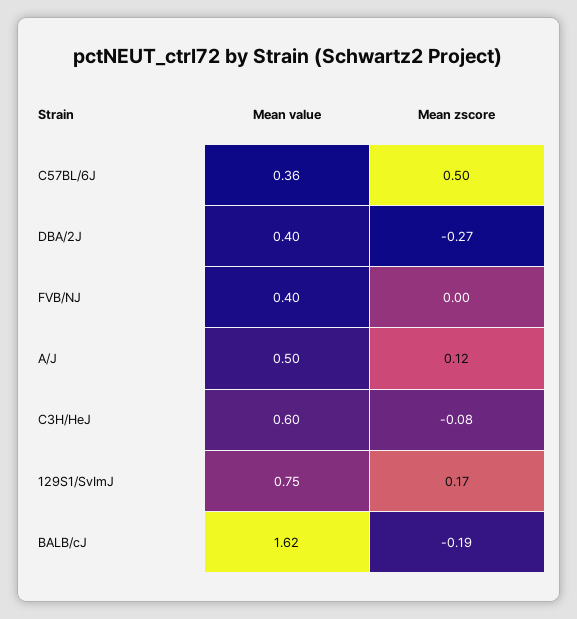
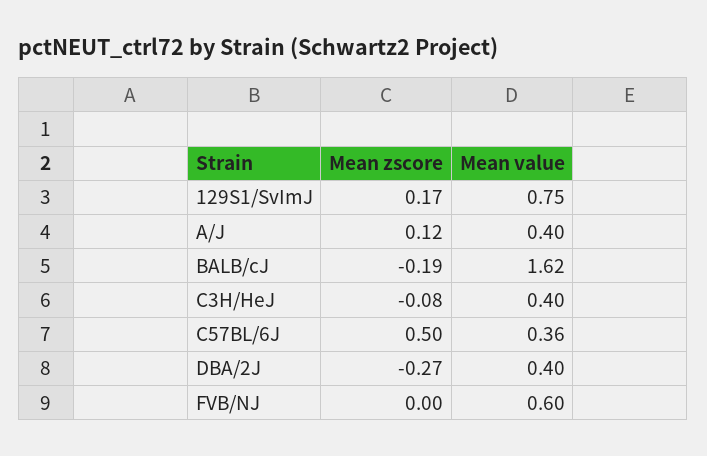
  {
    "Mean value": {
      "C57BL/6J": 0.36,
      "DBA/2J": 0.4,
-     "FVB/NJ": 0.4,
+     "FVB/NJ": 0.6,
-     "A/J": 0.5,
+     "A/J": 0.4,
-     "C3H/HeJ": 0.6,
+     "C3H/HeJ": 0.4,
      "129S1/SvImJ": 0.75,
      "BALB/cJ": 1.62
    },
    "Mean zscore": {
      "C57BL/6J": 0.5,
      "DBA/2J": -0.27,
      "FVB/NJ": 0,
      "A/J": 0.12,
      "C3H/HeJ": -0.08,
      "129S1/SvImJ": 0.17,
      "BALB/cJ": -0.19
    }
  }

